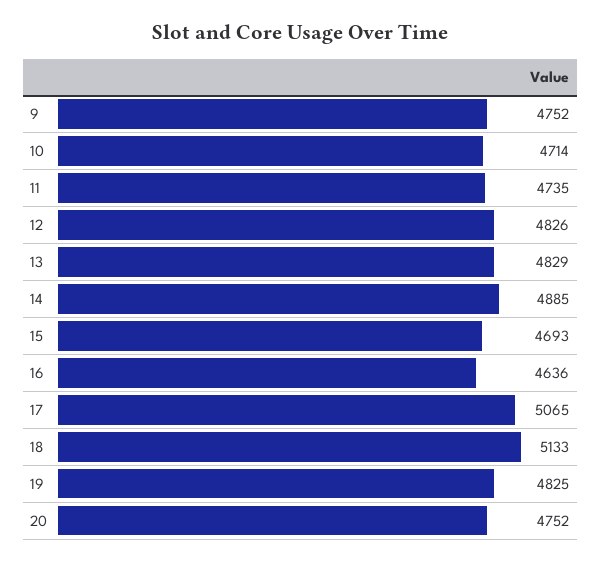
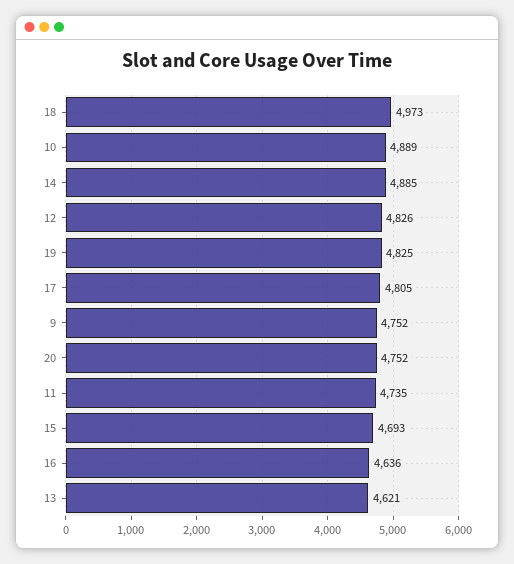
  {
    "9": 4752,
-   "10": 4714,
+   "10": 4889,
    "11": 4735,
    "12": 4826,
-   "13": 4829,
+   "13": 4621,
    "14": 4885,
    "15": 4693,
    "16": 4636,
-   "17": 5065,
+   "17": 4805,
-   "18": 5133,
+   "18": 4973,
    "19": 4825,
    "20": 4752
  }

